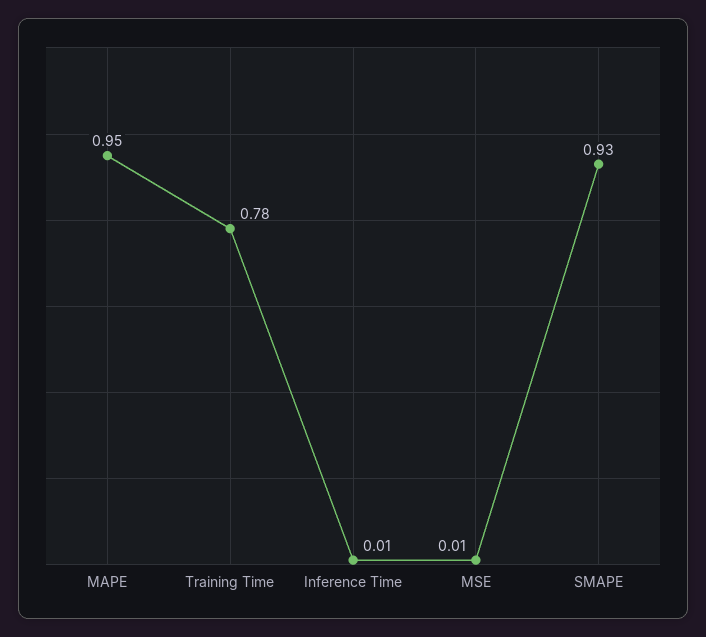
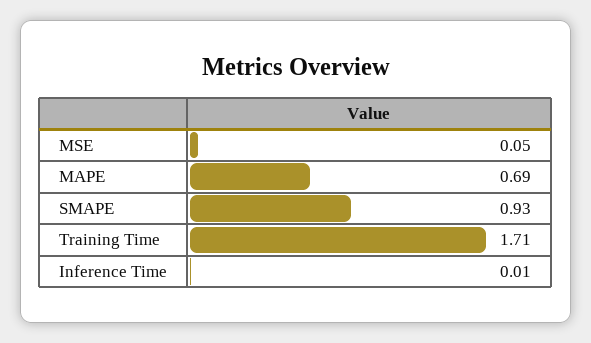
  {
-   "MAPE": 0.95,
+   "MAPE": 0.69,
-   "Training Time": 0.78,
+   "Training Time": 1.71,
    "Inference Time": 0.01,
-   "MSE": 0.01,
+   "MSE": 0.05,
    "SMAPE": 0.93
  }

